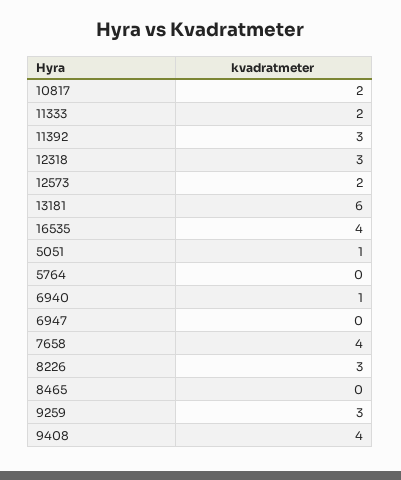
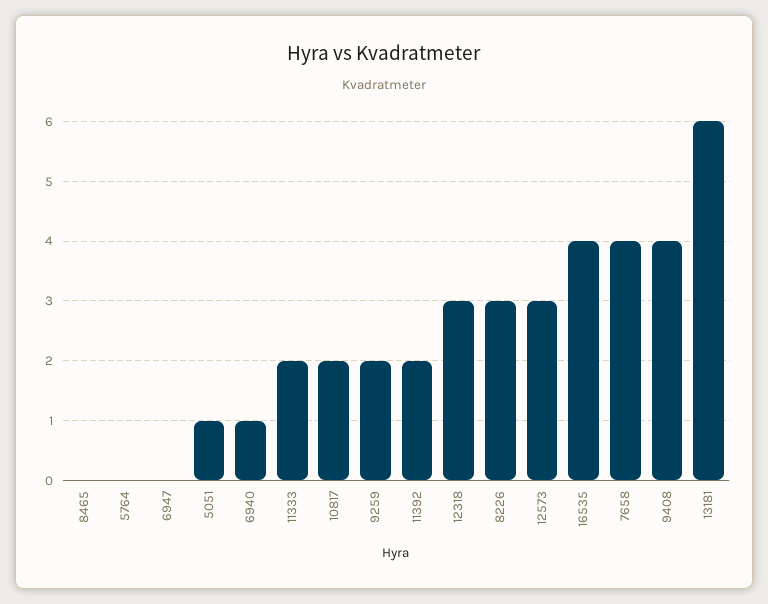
  {
    "10817": 2,
    "11333": 2,
-   "11392": 3,
+   "11392": 2,
    "12318": 3,
-   "12573": 2,
+   "12573": 3,
    "13181": 6,
    "16535": 4,
    "5051": 1,
    "5764": 0,
    "6940": 1,
    "6947": 0,
    "7658": 4,
    "8226": 3,
    "8465": 0,
-   "9259": 3,
+   "9259": 2,
    "9408": 4
  }

